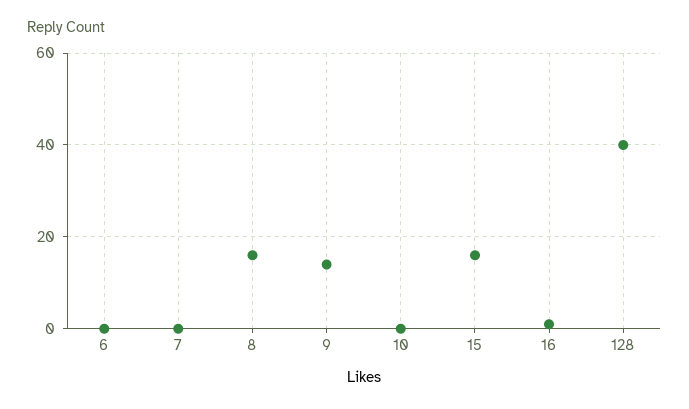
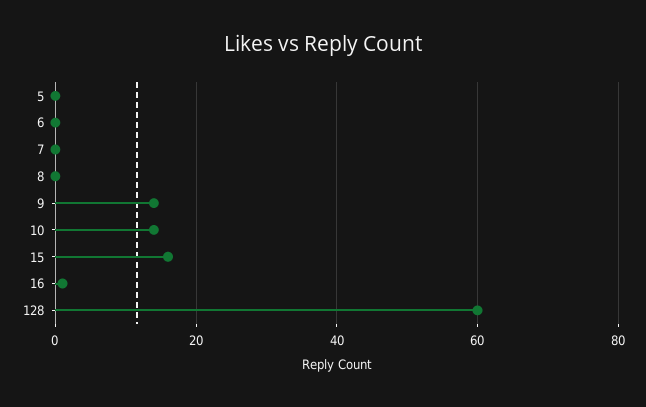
  {
    "6": 0,
    "7": 0,
-   "8": 15,
+   "8": 0,
    "9": 15,
-   "10": 0,
+   "10": 15,
    "15": 15,
    "16": 0,
-   "128": 40
+   "128": 60,
+   "5": 0
  }

